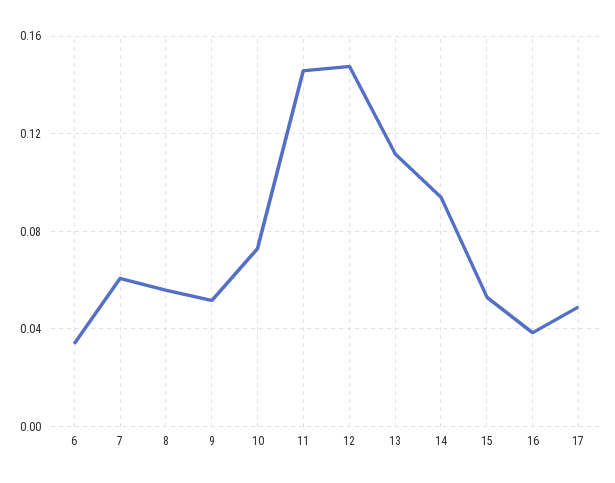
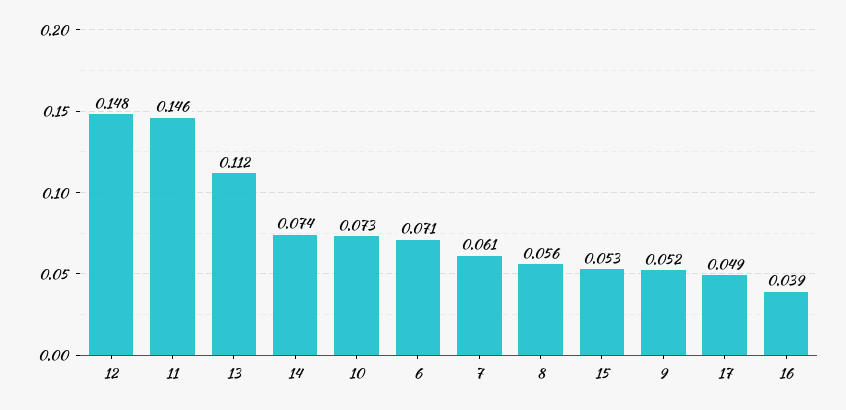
  {
-   "6": 0.035,
+   "6": 0.071,
    "7": 0.061,
    "8": 0.056,
    "9": 0.052,
    "10": 0.073,
    "11": 0.146,
    "12": 0.148,
    "13": 0.112,
-   "14": 0.095,
+   "14": 0.074,
    "15": 0.053,
    "16": 0.039,
    "17": 0.049
  }

